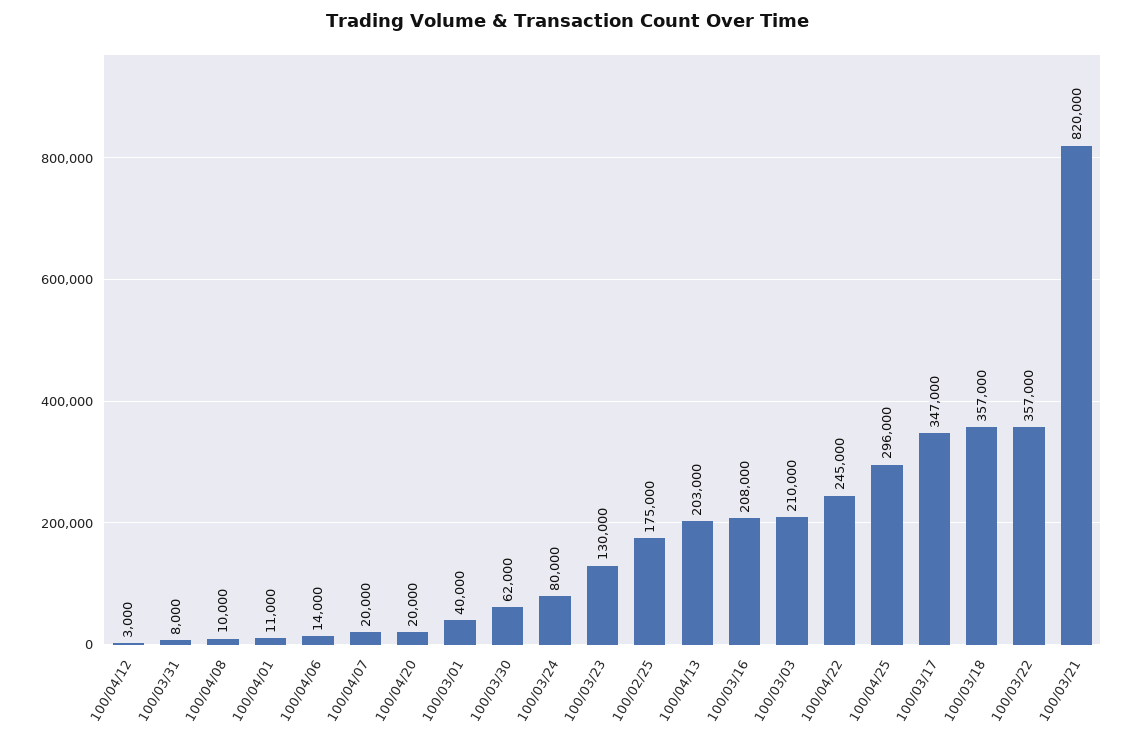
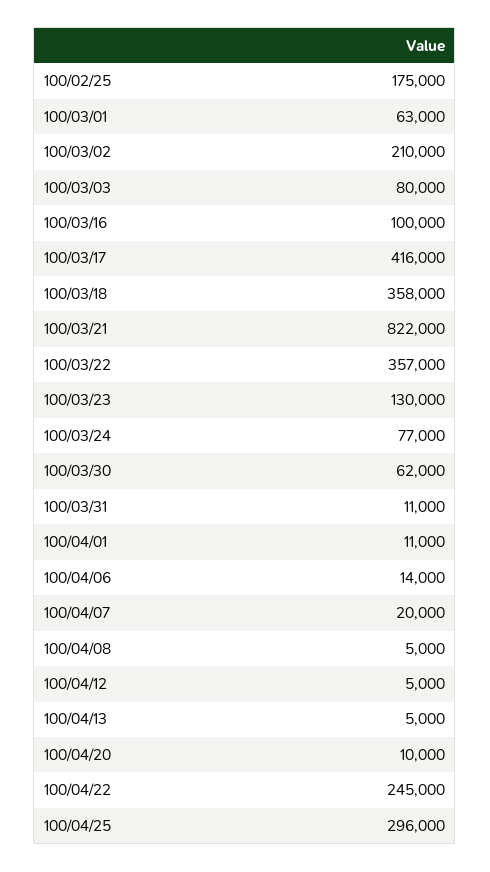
  {
-   "100/04/12": 3000,
+   "100/04/12": 5000,
-   "100/03/31": 8000,
+   "100/03/31": 11000,
-   "100/04/08": 10000,
+   "100/04/08": 5000,
    "100/04/01": 11000,
    "100/04/06": 14000,
    "100/04/07": 20000,
-   "100/04/20": 20000,
+   "100/04/20": 10000,
-   "100/03/01": 40000,
+   "100/03/01": 63000,
    "100/03/30": 62000,
-   "100/03/24": 80000,
+   "100/03/24": 77000,
    "100/03/23": 130000,
    "100/02/25": 175000,
-   "100/04/13": 203000,
+   "100/04/13": 5000,
-   "100/03/16": 208000,
+   "100/03/16": 100000,
-   "100/03/03": 210000,
+   "100/03/03": 80000,
    "100/04/22": 245000,
    "100/04/25": 296000,
-   "100/03/17": 347000,
+   "100/03/17": 416000,
-   "100/03/18": 357000,
+   "100/03/18": 358000,
    "100/03/22": 357000,
-   "100/03/21": 820000
+   "100/03/21": 822000,
+   "100/03/02": 210000
  }

